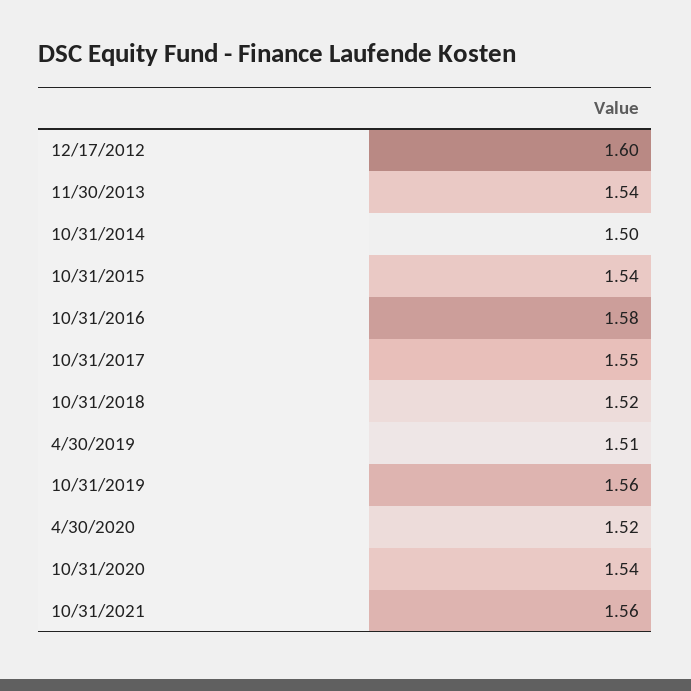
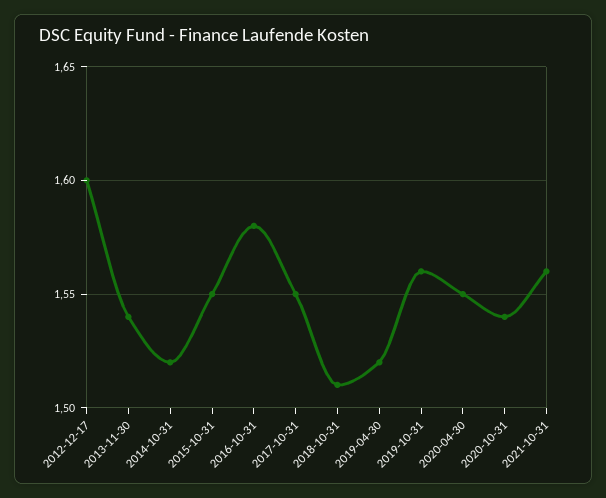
  {
    "12/17/2012": 1.6,
    "11/30/2013": 1.54,
-   "10/31/2014": 1.5,
+   "10/31/2014": 1.52,
-   "10/31/2015": 1.54,
+   "10/31/2015": 1.55,
    "10/31/2016": 1.58,
    "10/31/2017": 1.55,
-   "10/31/2018": 1.52,
+   "10/31/2018": 1.51,
-   "4/30/2019": 1.51,
+   "4/30/2019": 1.52,
    "10/31/2019": 1.56,
-   "4/30/2020": 1.52,
+   "4/30/2020": 1.55,
    "10/31/2020": 1.54,
    "10/31/2021": 1.56
  }

